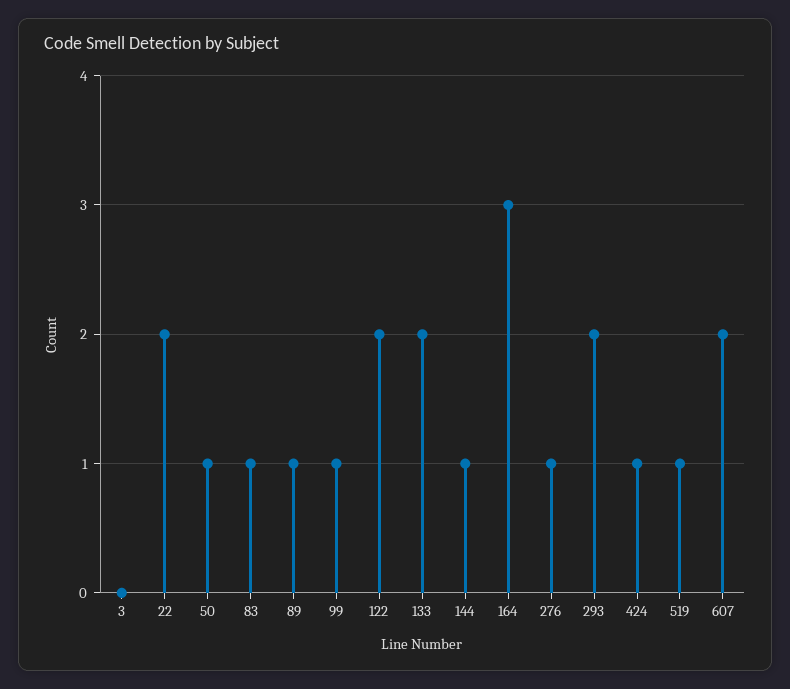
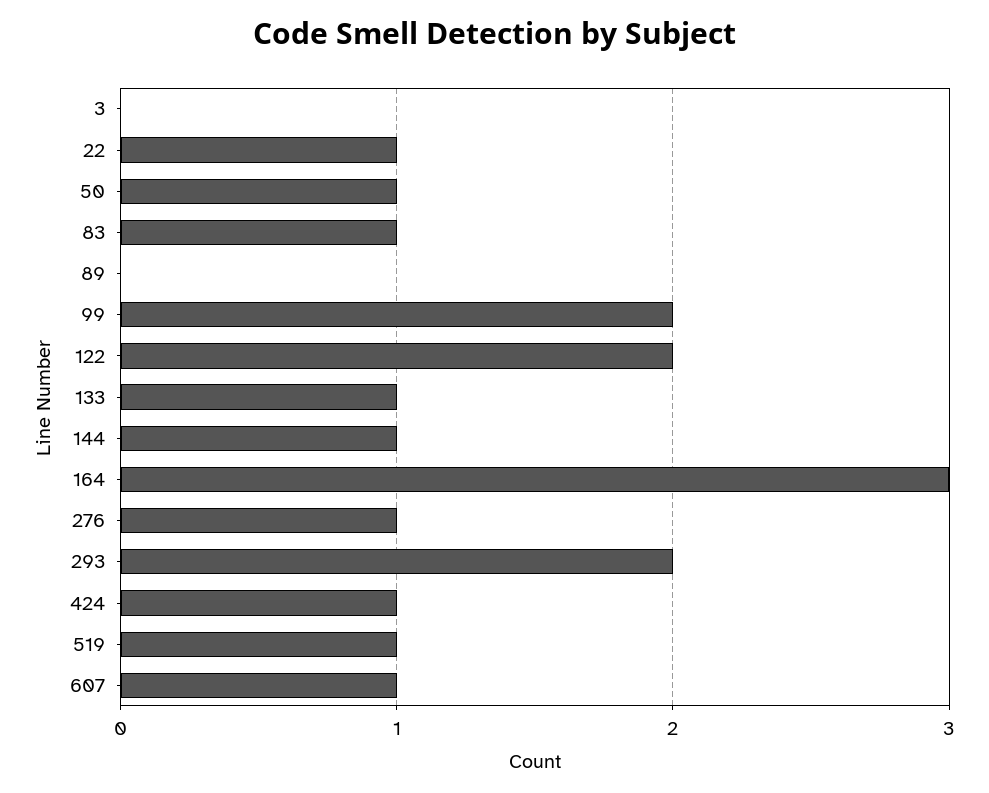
  {
    "3": 0,
-   "22": 2,
+   "22": 1,
    "50": 1,
    "83": 1,
-   "89": 1,
+   "89": 0,
-   "99": 1,
+   "99": 2,
    "122": 2,
-   "133": 2,
+   "133": 1,
    "144": 1,
    "164": 3,
    "276": 1,
    "293": 2,
    "424": 1,
    "519": 1,
-   "607": 2
+   "607": 1
  }

